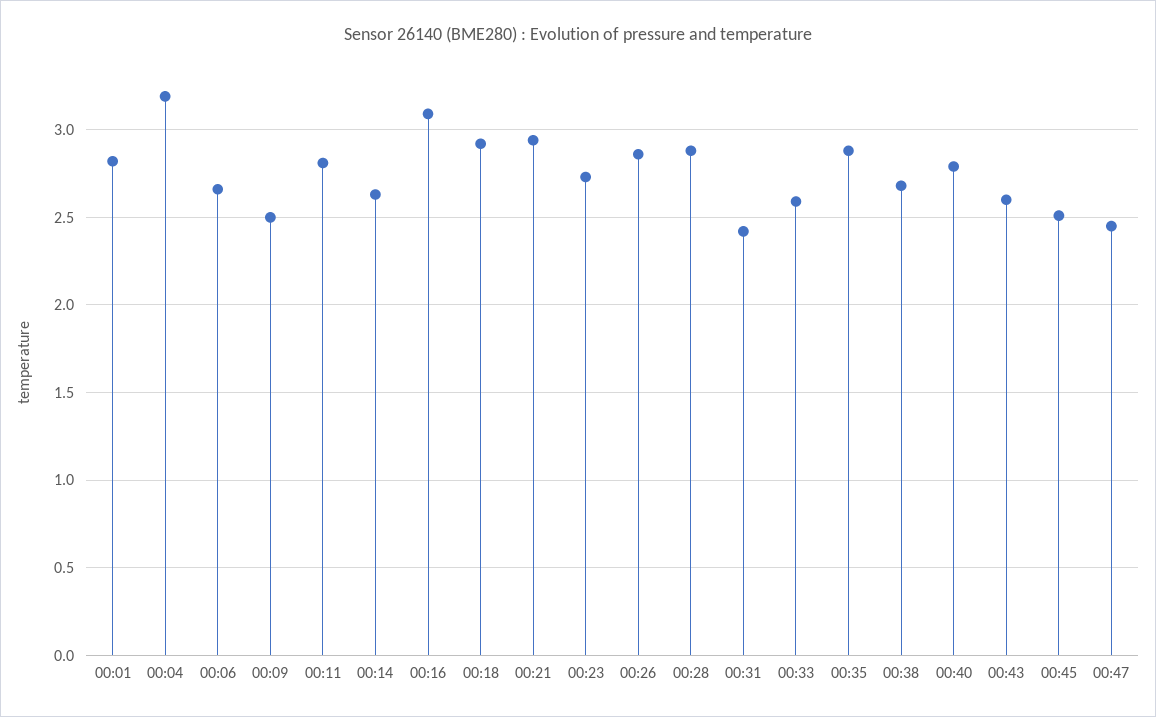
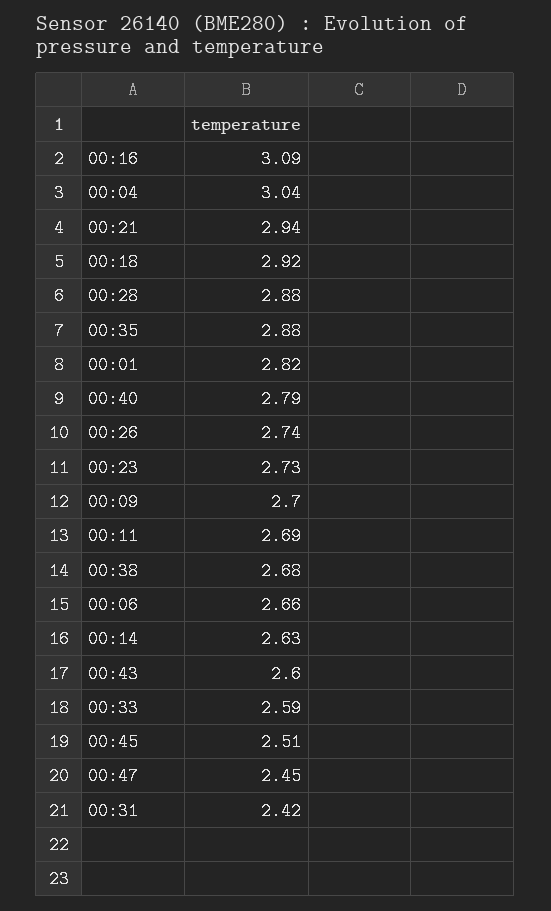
  {
    "00:01": 2.82,
-   "00:04": 3.2,
+   "00:04": 3.04,
    "00:06": 2.66,
-   "00:09": 2.5,
+   "00:09": 2.7,
-   "00:11": 2.8,
+   "00:11": 2.69,
    "00:14": 2.63,
    "00:16": 3.09,
    "00:18": 2.92,
    "00:21": 2.94,
    "00:23": 2.73,
-   "00:26": 2.85,
+   "00:26": 2.74,
    "00:28": 2.88,
    "00:31": 2.42,
    "00:33": 2.59,
    "00:35": 2.88,
    "00:38": 2.68,
    "00:40": 2.79,
    "00:43": 2.6,
    "00:45": 2.51,
    "00:47": 2.45
  }

